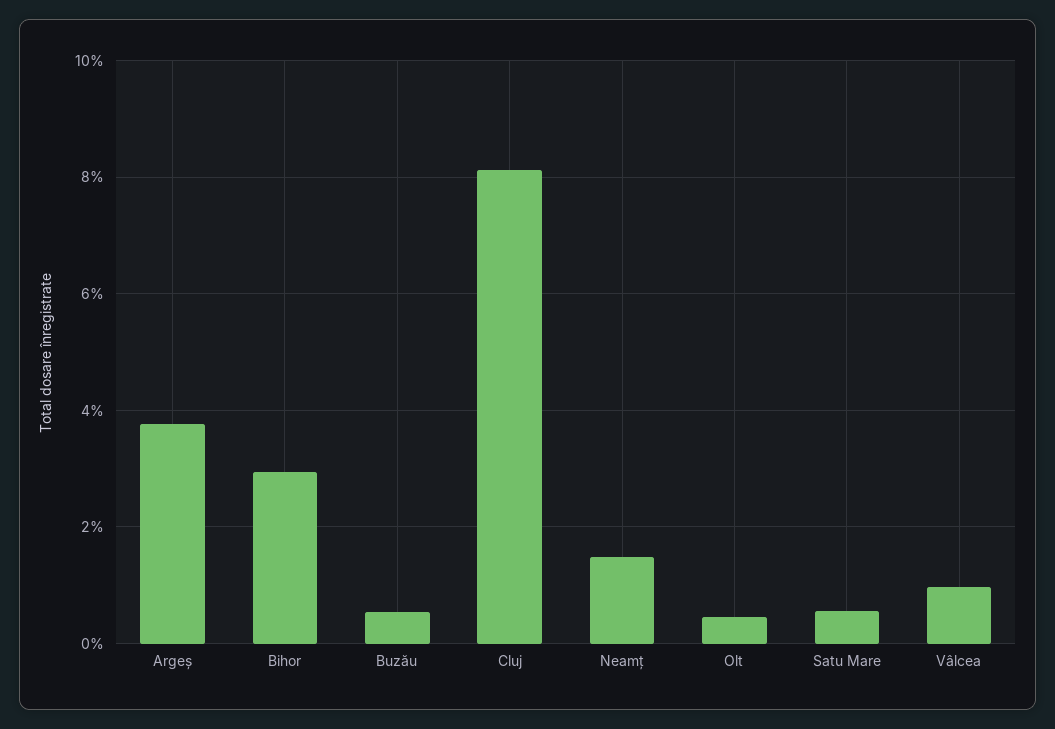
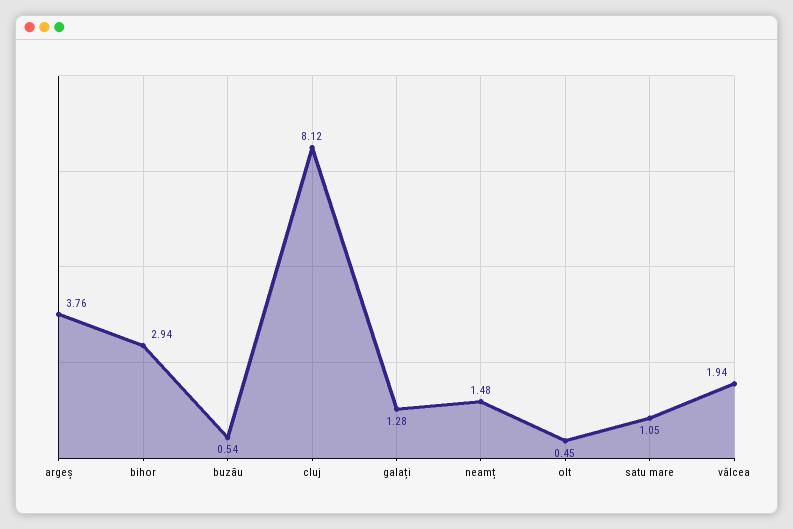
  {
    "Argeș": 3.76,
    "Bihor": 2.94,
    "Buzău": 0.54,
    "Cluj": 8.12,
    "Neamț": 1.48,
    "Olt": 0.45,
-   "Satu Mare": 0.6,
+   "Satu Mare": 1.05,
-   "Vâlcea": 1
+   "Vâlcea": 1.94,
+   "galați": 1.28
  }

